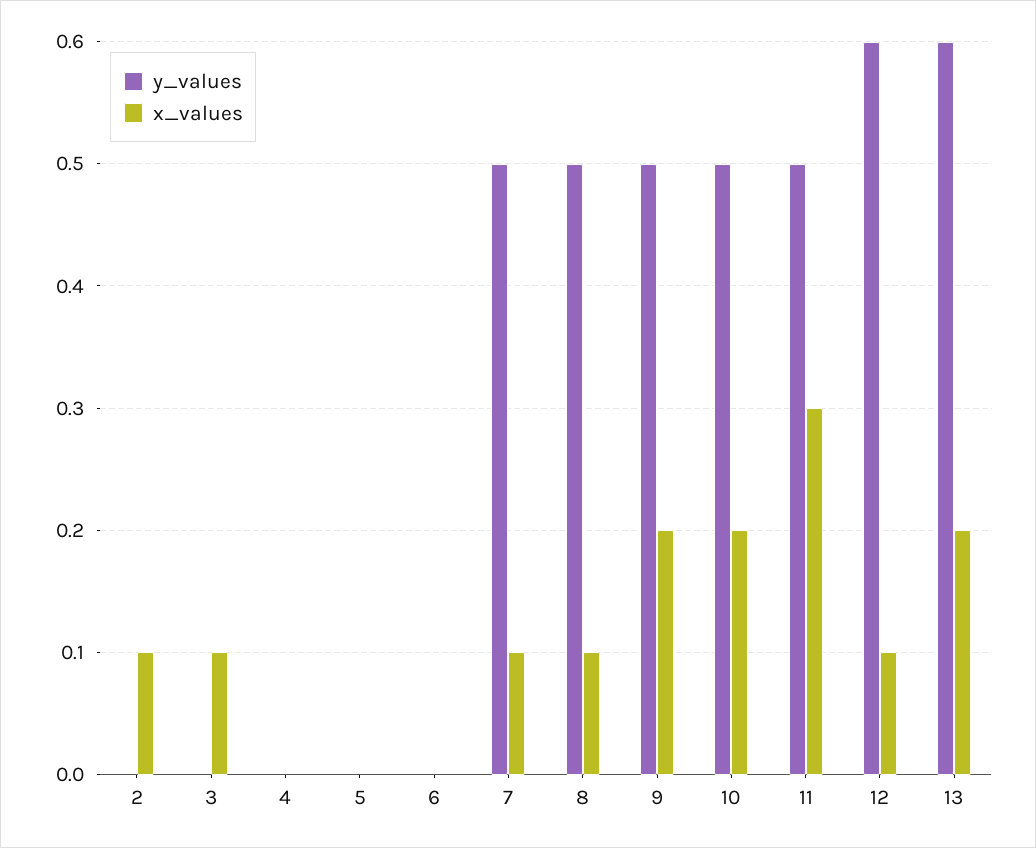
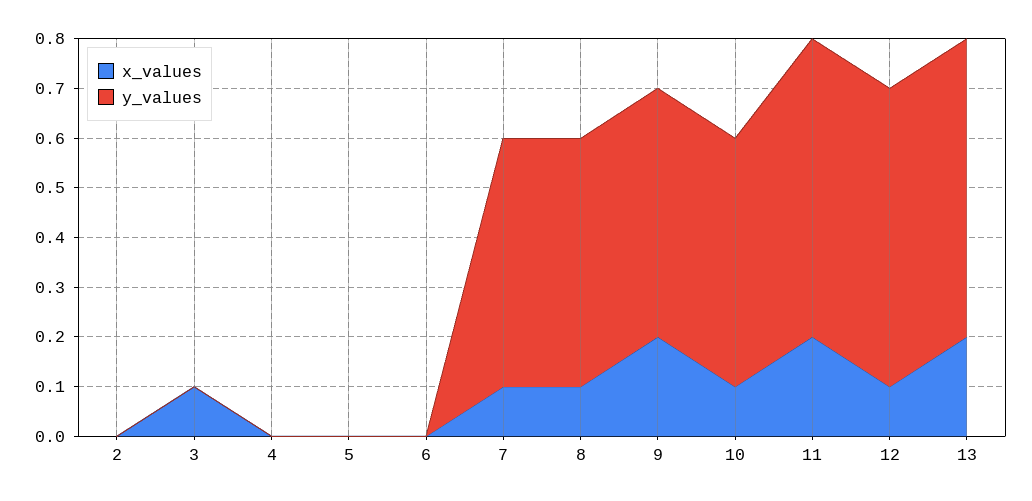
  {
    "y_values": {
      "2": 0,
      "3": 0,
      "4": 0,
      "5": 0,
      "6": 0,
      "7": 0.5,
      "8": 0.5,
      "9": 0.5,
      "10": 0.5,
-     "11": 0.5,
+     "11": 0.6,
      "12": 0.6,
      "13": 0.6
    },
    "x_values": {
-     "2": 0.1,
+     "2": 0,
      "3": 0.1,
      "4": 0,
      "5": 0,
      "6": 0,
      "7": 0.1,
      "8": 0.1,
      "9": 0.2,
-     "10": 0.2,
+     "10": 0.1,
-     "11": 0.3,
+     "11": 0.2,
      "12": 0.1,
      "13": 0.2
    }
  }

